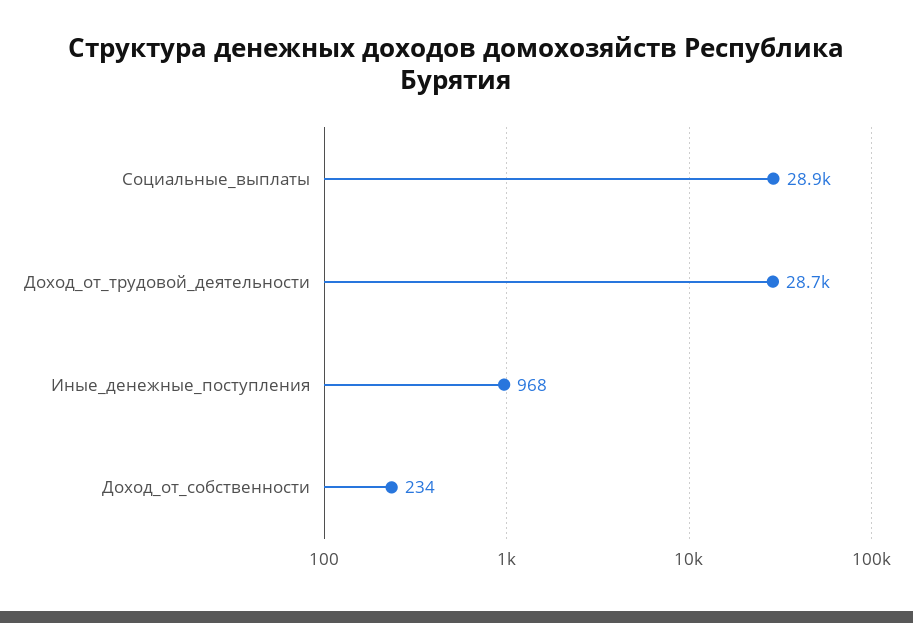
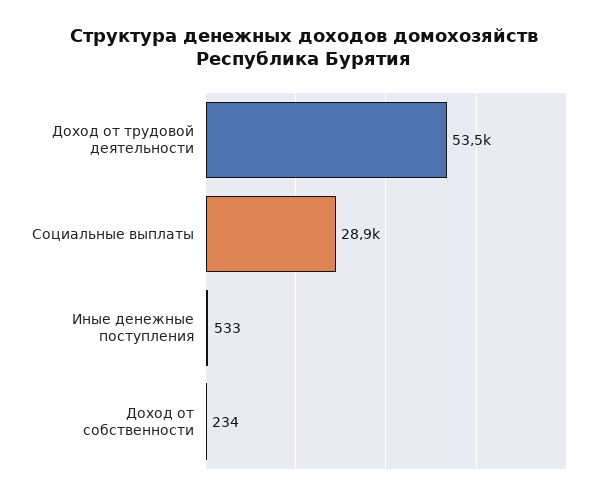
  {
    "Социальные_выплаты": 28900,
-   "Доход_от_трудовой_деятельности": 28700,
+   "Доход_от_трудовой_деятельности": 53500,
-   "Иные_денежные_поступления": 968,
+   "Иные_денежные_поступления": 533,
    "Доход_от_собственности": 234
  }

